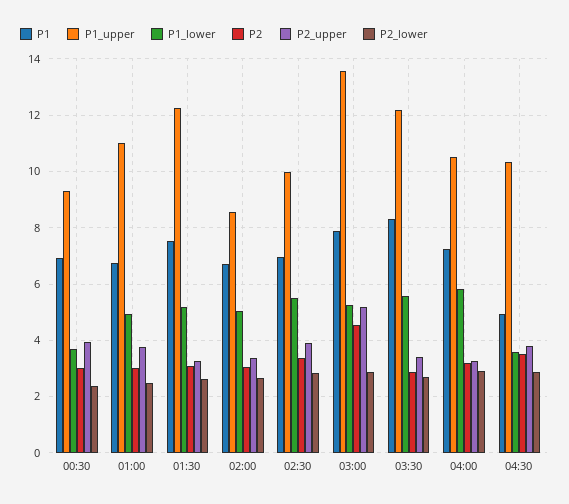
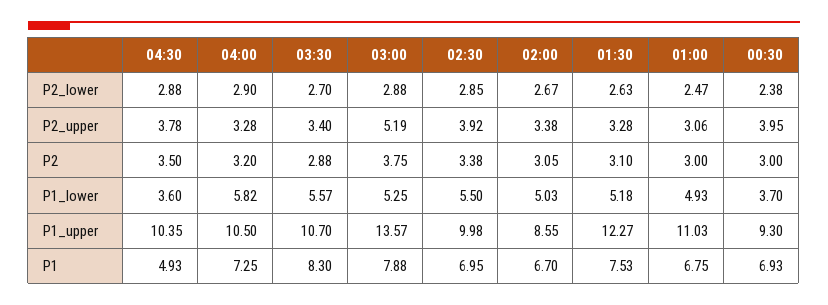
  {
    "P1": {
      "00:30": 6.93,
      "01:00": 6.75,
      "01:30": 7.53,
      "02:00": 6.7,
      "02:30": 6.95,
      "03:00": 7.88,
      "03:30": 8.3,
      "04:00": 7.25,
      "04:30": 4.93
    },
    "P1_upper": {
      "00:30": 9.3,
      "01:00": 11.03,
      "01:30": 12.27,
      "02:00": 8.55,
      "02:30": 9.98,
      "03:00": 13.57,
-     "03:30": 12.25,
+     "03:30": 10.7,
      "04:00": 10.5,
      "04:30": 10.35
    },
    "P1_lower": {
      "00:30": 3.7,
      "01:00": 4.93,
      "01:30": 5.18,
      "02:00": 5.03,
      "02:30": 5.5,
      "03:00": 5.25,
      "03:30": 5.57,
      "04:00": 5.82,
      "04:30": 3.6
    },
    "P2": {
      "00:30": 3,
      "01:00": 3,
      "01:30": 3.1,
      "02:00": 3.05,
      "02:30": 3.38,
-     "03:00": 4.5,
+     "03:00": 3.75,
      "03:30": 2.88,
      "04:00": 3.2,
      "04:30": 3.5
    },
    "P2_upper": {
      "00:30": 3.95,
-     "01:00": 3.75,
+     "01:00": 3.06,
      "01:30": 3.28,
      "02:00": 3.38,
      "02:30": 3.92,
      "03:00": 5.19,
      "03:30": 3.4,
      "04:00": 3.28,
      "04:30": 3.78
    },
    "P2_lower": {
      "00:30": 2.38,
      "01:00": 2.47,
      "01:30": 2.63,
      "02:00": 2.67,
      "02:30": 2.85,
      "03:00": 2.88,
      "03:30": 2.7,
      "04:00": 2.9,
      "04:30": 2.88
    }
  }

